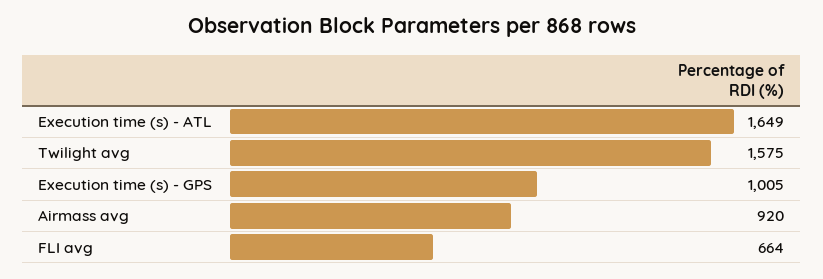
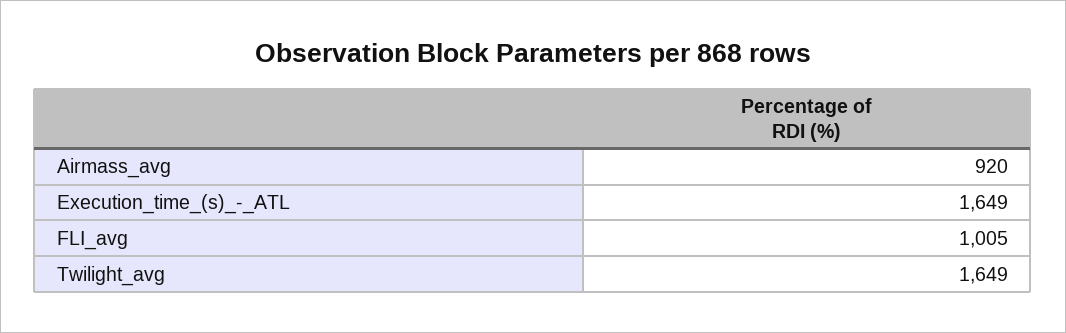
  {
    "Execution time (s) - ATL": 1649,
-   "Twilight avg": 1575,
+   "Twilight avg": 1649,
-   "Execution time (s) - GPS": 1005,
    "Airmass avg": 920,
-   "FLI avg": 664
+   "FLI avg": 1005
  }

